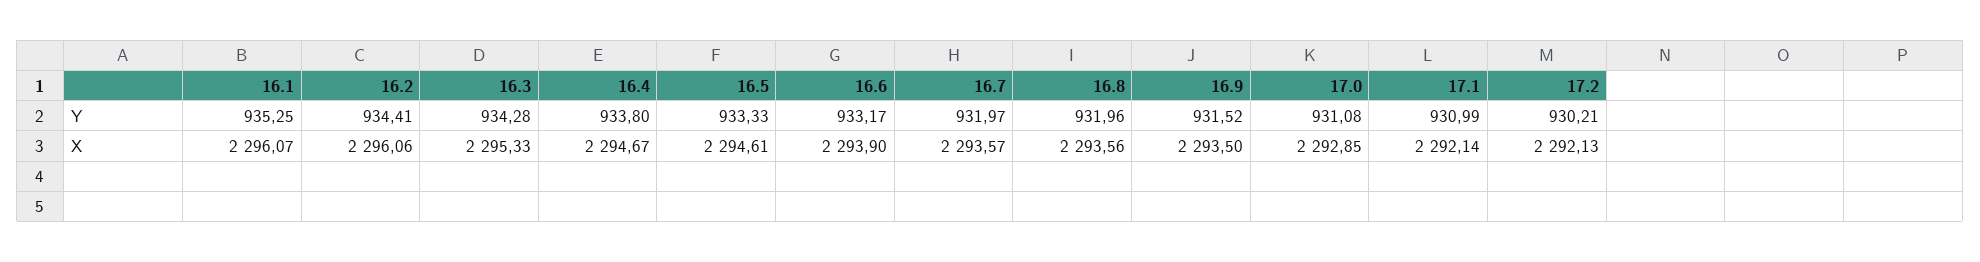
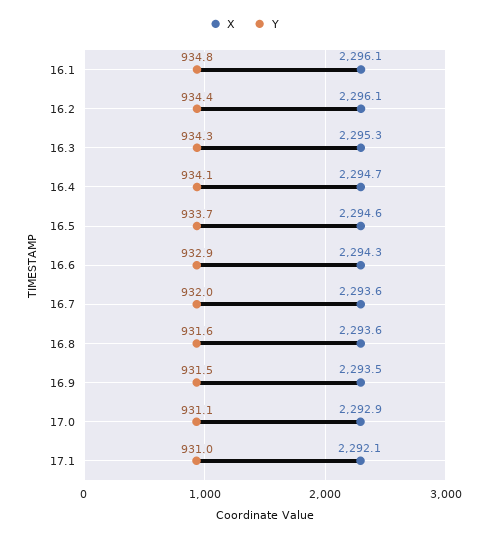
  {
    "Y": {
-     "16.1": 935.25,
+     "16.1": 934.8,
      "16.2": 934.41,
      "16.3": 934.28,
-     "16.4": 933.8,
+     "16.4": 934.1,
-     "16.5": 933.33,
+     "16.5": 933.7,
-     "16.6": 933.17,
+     "16.6": 932.9,
      "16.7": 931.97,
-     "16.8": 931.96,
+     "16.8": 931.6,
      "16.9": 931.52,
      "17.0": 931.08,
-     "17.1": 930.99,
+     "17.1": 930.99
-     "17.2": 930.21
    },
    "X": {
      "16.1": 2296.07,
      "16.2": 2296.06,
      "16.3": 2295.33,
      "16.4": 2294.67,
      "16.5": 2294.61,
-     "16.6": 2293.9,
+     "16.6": 2294.3,
      "16.7": 2293.57,
      "16.8": 2293.56,
      "16.9": 2293.5,
      "17.0": 2292.85,
-     "17.1": 2292.14,
+     "17.1": 2292.14
-     "17.2": 2292.13
    }
  }

